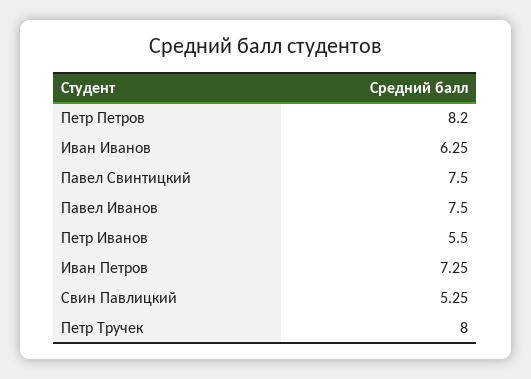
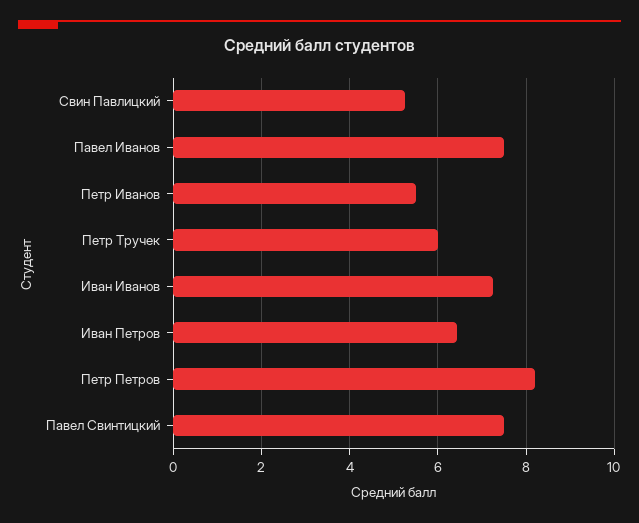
  {
    "Петр Петров": 8.2,
-   "Иван Иванов": 6.25,
+   "Иван Иванов": 7.2,
    "Павел Свинтицкий": 7.5,
    "Павел Иванов": 7.5,
    "Петр Иванов": 5.5,
-   "Иван Петров": 7.25,
+   "Иван Петров": 6.4,
    "Свин Павлицкий": 5.25,
-   "Петр Тручек": 8
+   "Петр Тручек": 6
  }

